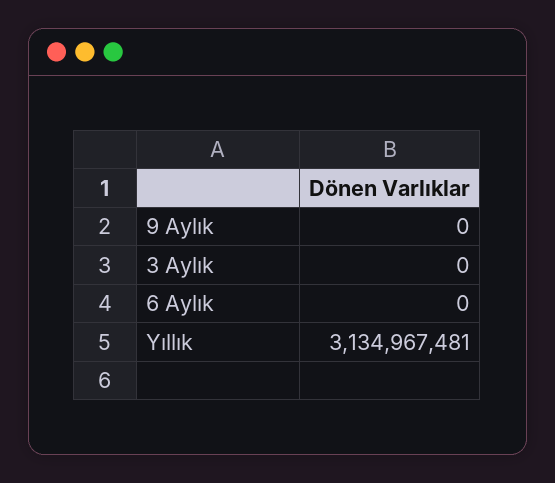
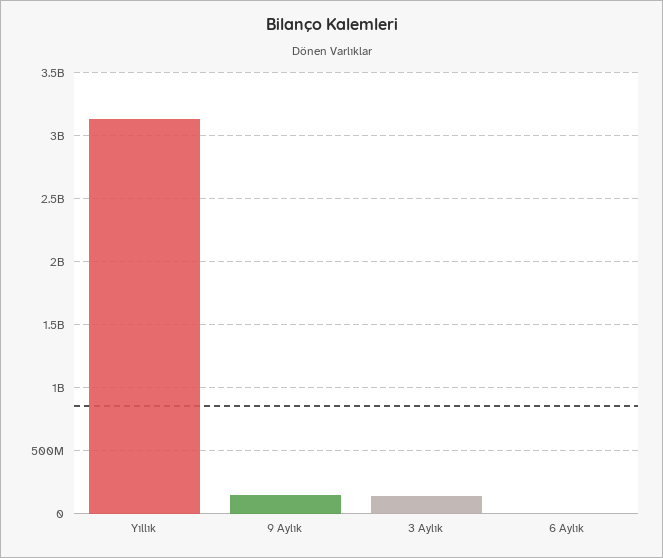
  {
-   "9 Aylık": 0,
+   "9 Aylık": 150000000,
-   "3 Aylık": 0,
+   "3 Aylık": 150000000,
    "6 Aylık": 0,
    "Yıllık": 3134967481
  }

